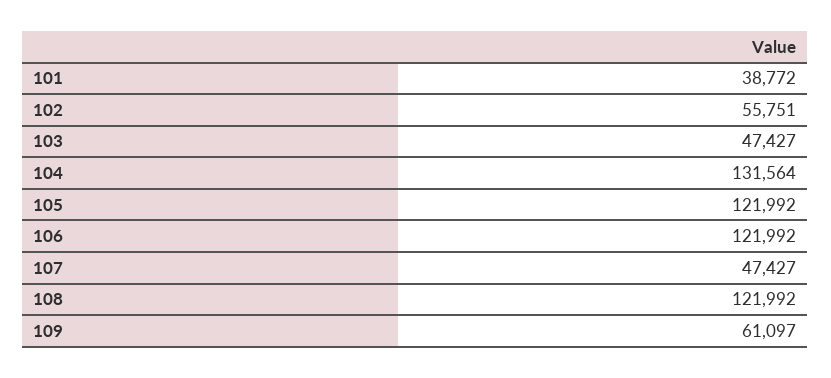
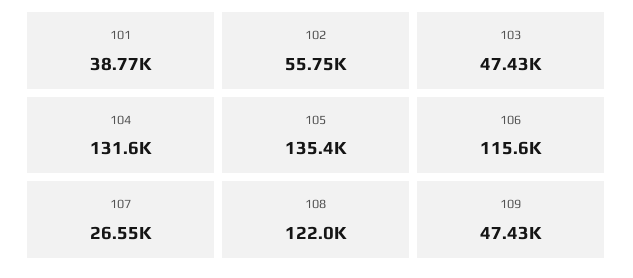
  {
    "101": 38772,
    "102": 55751,
    "103": 47427,
    "104": 131564,
-   "105": 121992,
+   "105": 135400,
-   "106": 121992,
+   "106": 115600,
-   "107": 47427,
+   "107": 26550,
    "108": 121992,
-   "109": 61097
+   "109": 47430
  }

